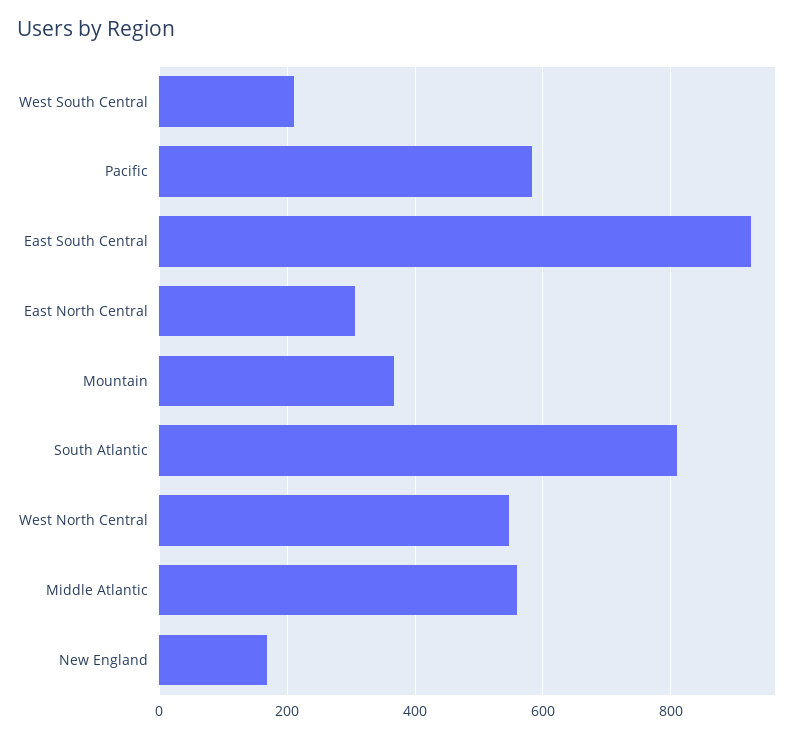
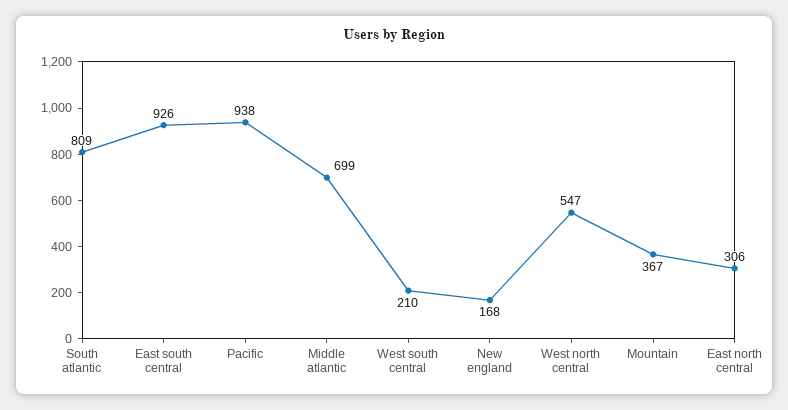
  {
    "West South Central": 210,
-   "Pacific": 580,
+   "Pacific": 938,
    "East South Central": 926,
    "East North Central": 306,
    "Mountain": 367,
    "South Atlantic": 809,
    "West North Central": 547,
-   "Middle Atlantic": 560,
+   "Middle Atlantic": 699,
    "New England": 168
  }

